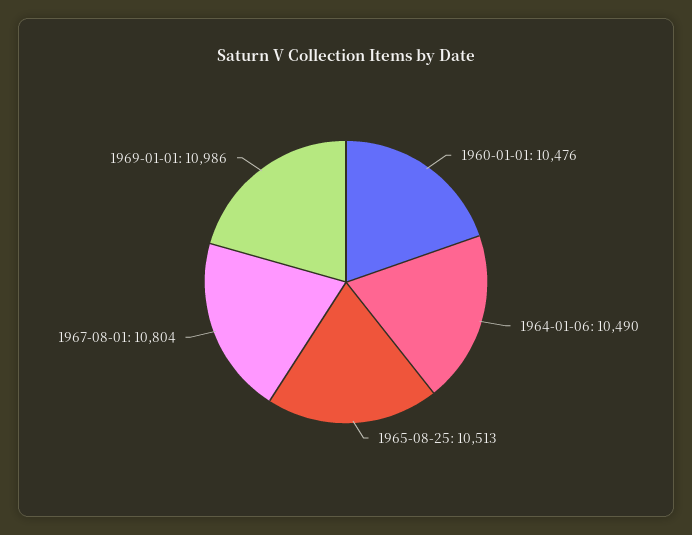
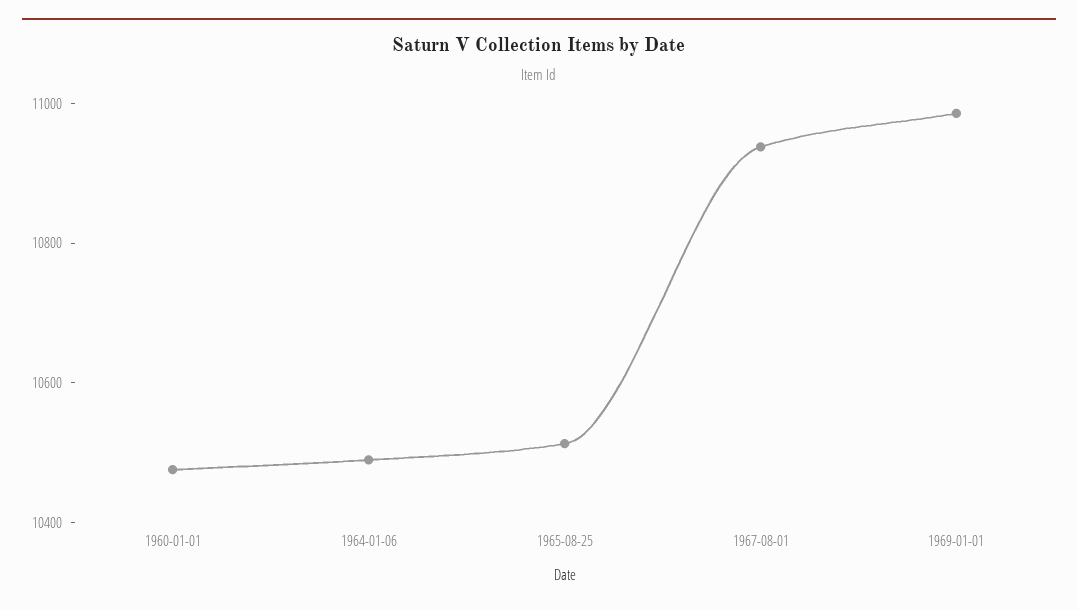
  {
    "1960-01-01": 10476,
    "1964-01-06": 10490,
    "1965-08-25": 10513,
-   "1967-08-01": 10804,
+   "1967-08-01": 10950,
    "1969-01-01": 10986
  }

